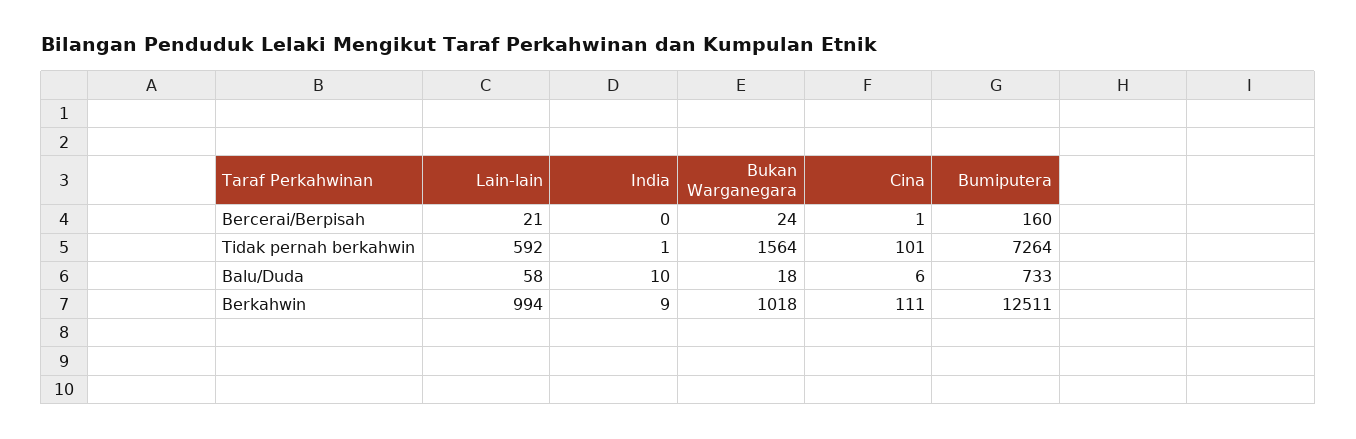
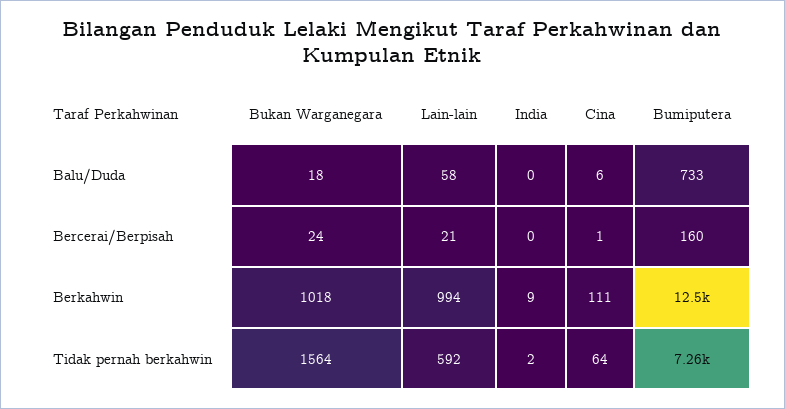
  {
    "Lain-lain": {
      "Bercerai/Berpisah": 21,
      "Tidak pernah berkahwin": 592,
      "Balu/Duda": 58,
      "Berkahwin": 994
    },
    "India": {
      "Bercerai/Berpisah": 0,
-     "Tidak pernah berkahwin": 1,
+     "Tidak pernah berkahwin": 2,
-     "Balu/Duda": 10,
+     "Balu/Duda": 0,
      "Berkahwin": 9
    },
    "Bukan Warganegara": {
      "Bercerai/Berpisah": 24,
      "Tidak pernah berkahwin": 1564,
      "Balu/Duda": 18,
      "Berkahwin": 1018
    },
    "Cina": {
      "Bercerai/Berpisah": 1,
-     "Tidak pernah berkahwin": 101,
+     "Tidak pernah berkahwin": 64,
      "Balu/Duda": 6,
      "Berkahwin": 111
    },
    "Bumiputera": {
      "Bercerai/Berpisah": 160,
      "Tidak pernah berkahwin": 7264,
      "Balu/Duda": 733,
      "Berkahwin": 12511
    }
  }

